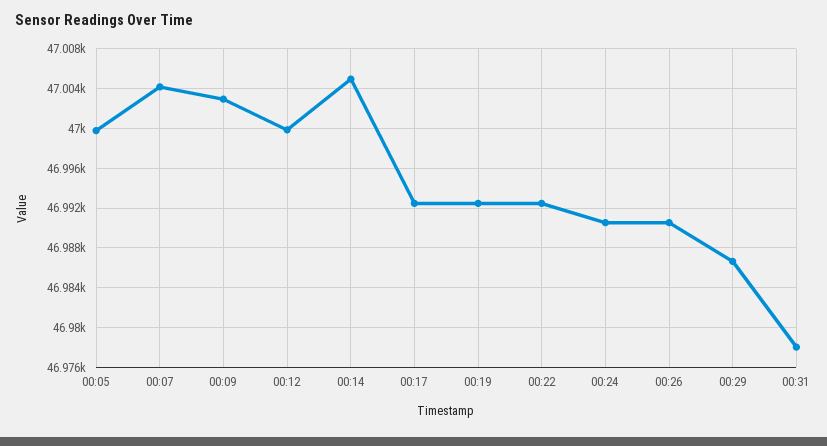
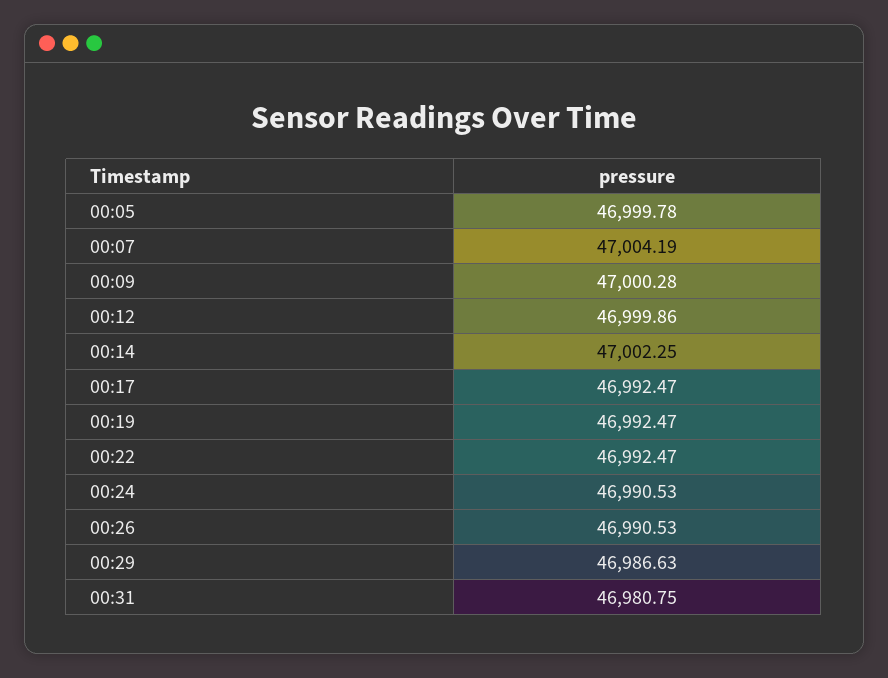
  {
    "00:05": 46999.78,
    "00:07": 47004.19,
-   "00:09": 47003,
+   "00:09": 47000.28,
    "00:12": 46999.86,
-   "00:14": 47005,
+   "00:14": 47002.25,
    "00:17": 46992.47,
    "00:19": 46992.47,
    "00:22": 46992.47,
    "00:24": 46990.53,
    "00:26": 46990.53,
    "00:29": 46986.63,
-   "00:31": 46978
+   "00:31": 46980.75
  }

